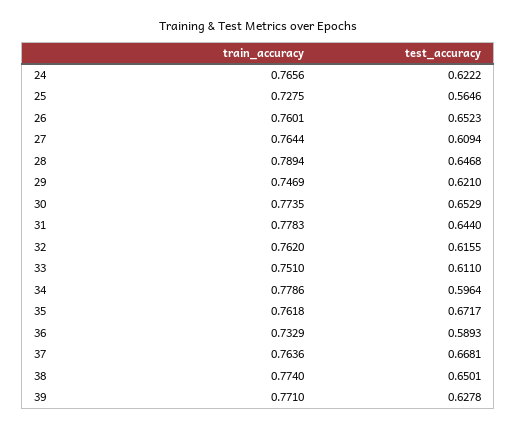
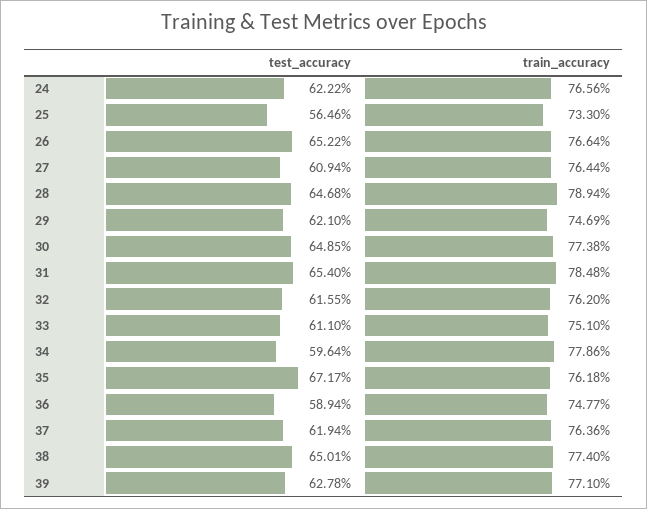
  {
    "train_accuracy": {
      "24": 0.7656,
-     "25": 0.7275,
+     "25": 0.733,
-     "26": 0.7601,
+     "26": 0.7664,
      "27": 0.7644,
      "28": 0.7894,
      "29": 0.7469,
-     "30": 0.7735,
+     "30": 0.7738,
-     "31": 0.7783,
+     "31": 0.7848,
      "32": 0.762,
      "33": 0.751,
      "34": 0.7786,
      "35": 0.7618,
-     "36": 0.7329,
+     "36": 0.7477,
      "37": 0.7636,
      "38": 0.774,
      "39": 0.771
    },
    "test_accuracy": {
      "24": 0.6222,
      "25": 0.5646,
-     "26": 0.6523,
+     "26": 0.6522,
      "27": 0.6094,
      "28": 0.6468,
      "29": 0.621,
-     "30": 0.6529,
+     "30": 0.6485,
-     "31": 0.644,
+     "31": 0.654,
      "32": 0.6155,
      "33": 0.611,
      "34": 0.5964,
      "35": 0.6717,
-     "36": 0.5893,
+     "36": 0.5894,
-     "37": 0.6681,
+     "37": 0.6194,
      "38": 0.6501,
      "39": 0.6278
    }
  }

